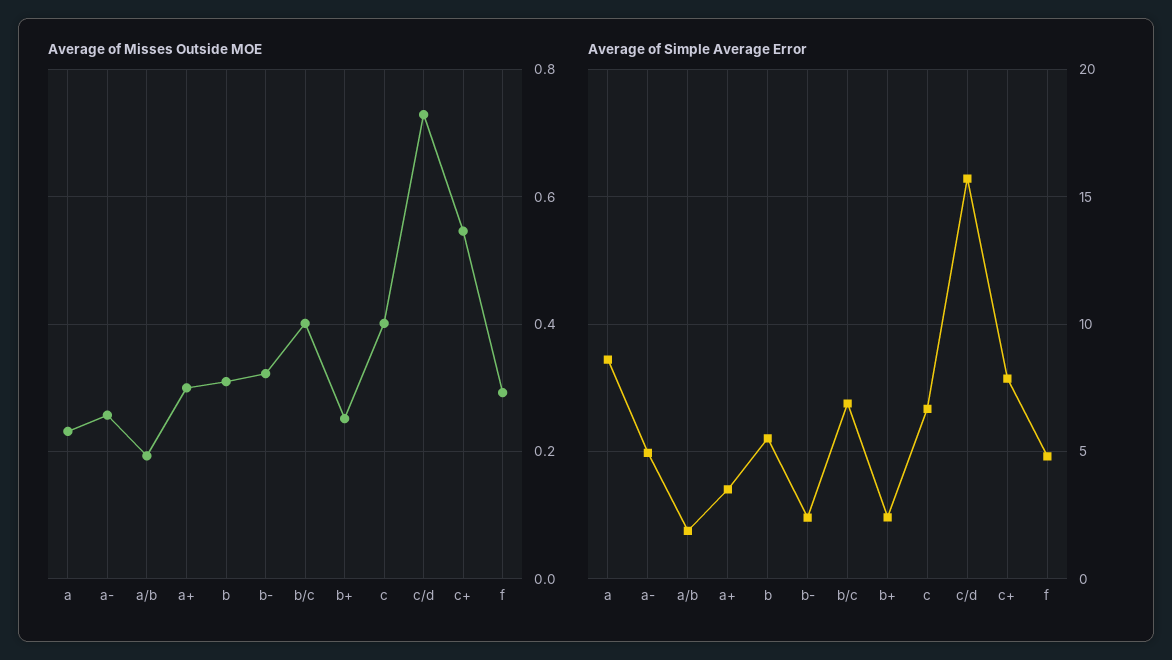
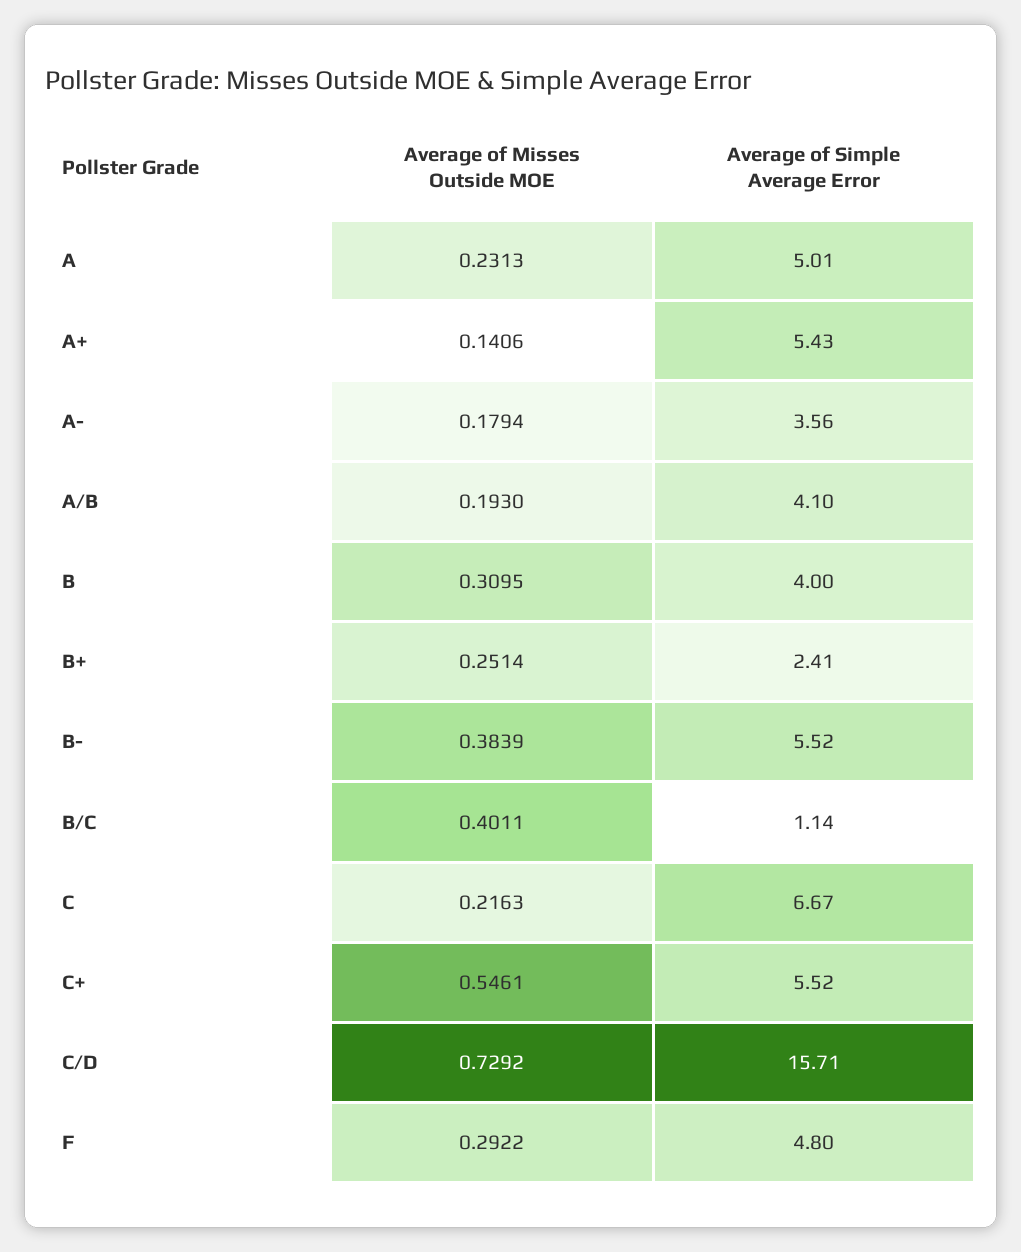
  {
    "Average of Misses Outside MOE": {
      "a": 0.2313,
-     "a-": 0.26,
+     "a-": 0.1794,
      "a/b": 0.193,
-     "a+": 0.3,
+     "a+": 0.1406,
      "b": 0.3095,
-     "b-": 0.32,
+     "b-": 0.3839,
      "b/c": 0.4011,
      "b+": 0.2514,
-     "c": 0.4,
+     "c": 0.2163,
      "c/d": 0.7292,
      "c+": 0.5461,
      "f": 0.2922
    },
    "Average of Simple Average Error": {
-     "a": 8.5,
+     "a": 5.01,
-     "a-": 5,
+     "a-": 3.56,
-     "a/b": 2,
+     "a/b": 4.1,
-     "a+": 3.5,
+     "a+": 5.43,
-     "b": 5.5,
+     "b": 4,
-     "b-": 2.5,
+     "b-": 5.52,
-     "b/c": 7,
+     "b/c": 1.14,
      "b+": 2.41,
      "c": 6.67,
      "c/d": 15.71,
-     "c+": 8,
+     "c+": 5.52,
      "f": 4.8
    }
  }

